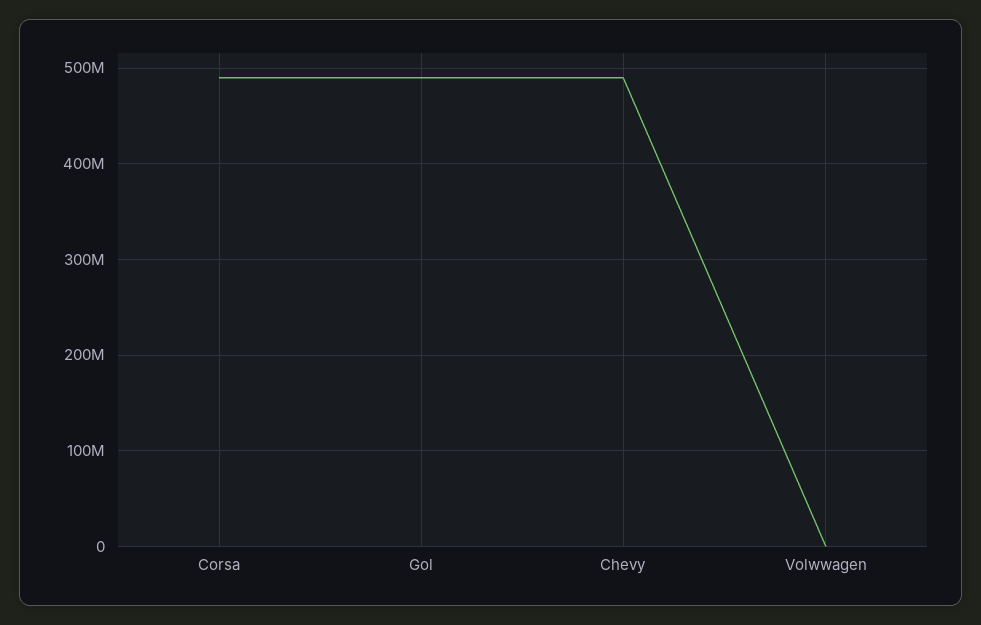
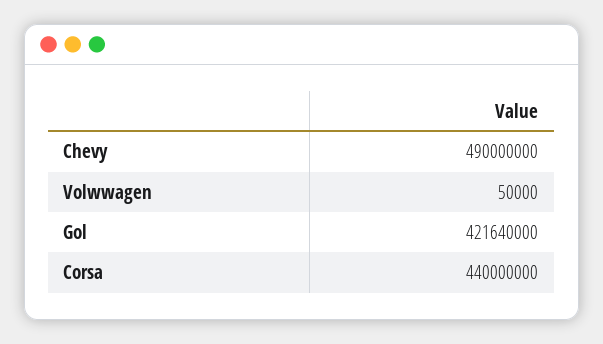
  {
-   "Corsa": 490000000,
+   "Corsa": 440000000,
-   "Gol": 490000000,
+   "Gol": 421640000,
    "Chevy": 490000000,
    "Volwwagen": 50000
  }

